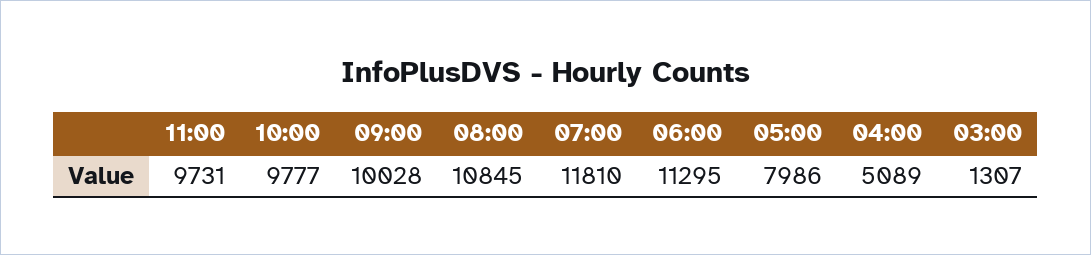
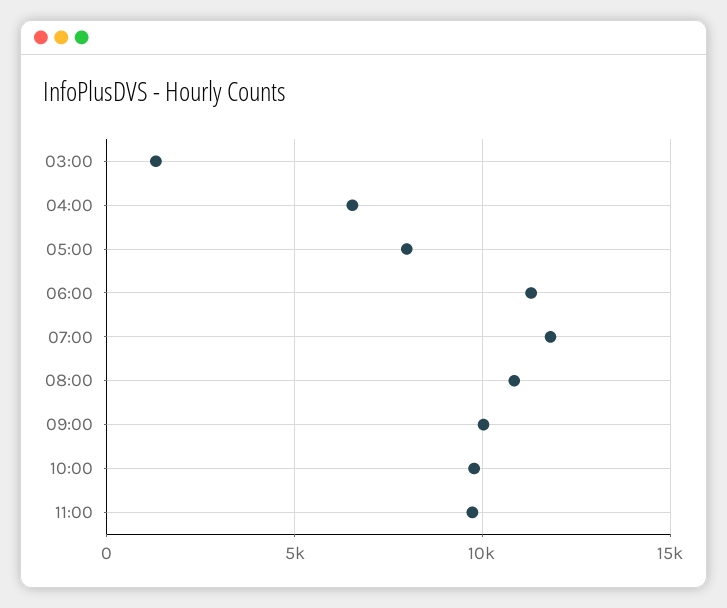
  {
    "11:00": 9731,
    "10:00": 9777,
    "09:00": 10028,
    "08:00": 10845,
    "07:00": 11810,
    "06:00": 11295,
    "05:00": 7986,
-   "04:00": 5089,
+   "04:00": 6500,
    "03:00": 1307
  }

